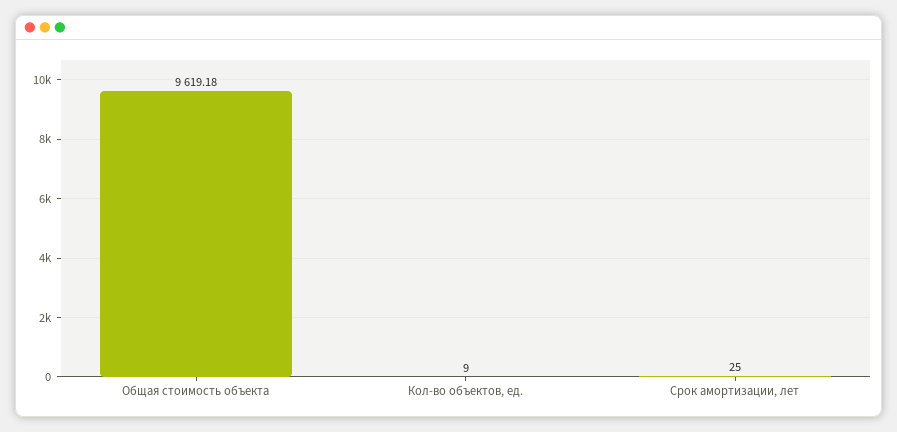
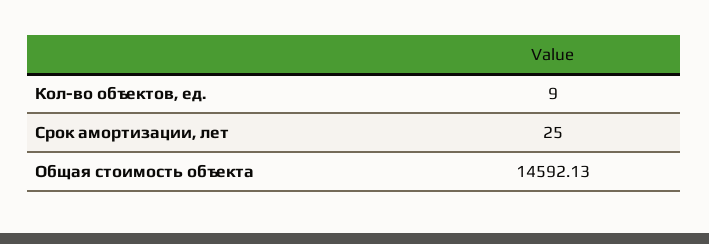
  {
-   "Общая стоимость объекта": 9619.18,
+   "Общая стоимость объекта": 14592.13,
    "Кол-во объектов, ед.": 9,
    "Срок амортизации, лет": 25
  }

